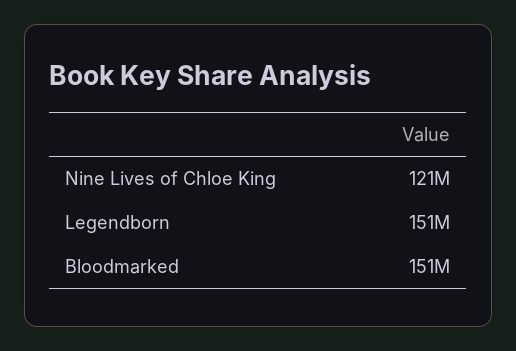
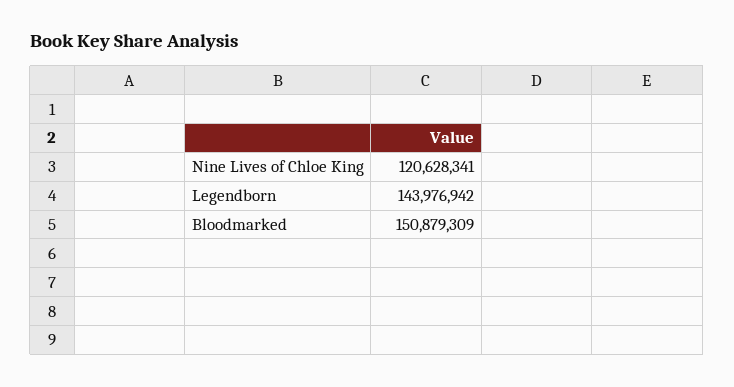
  {
    "Nine Lives of Chloe King": 120628341,
-   "Legendborn": 151000000,
+   "Legendborn": 143976942,
    "Bloodmarked": 150879309
  }

